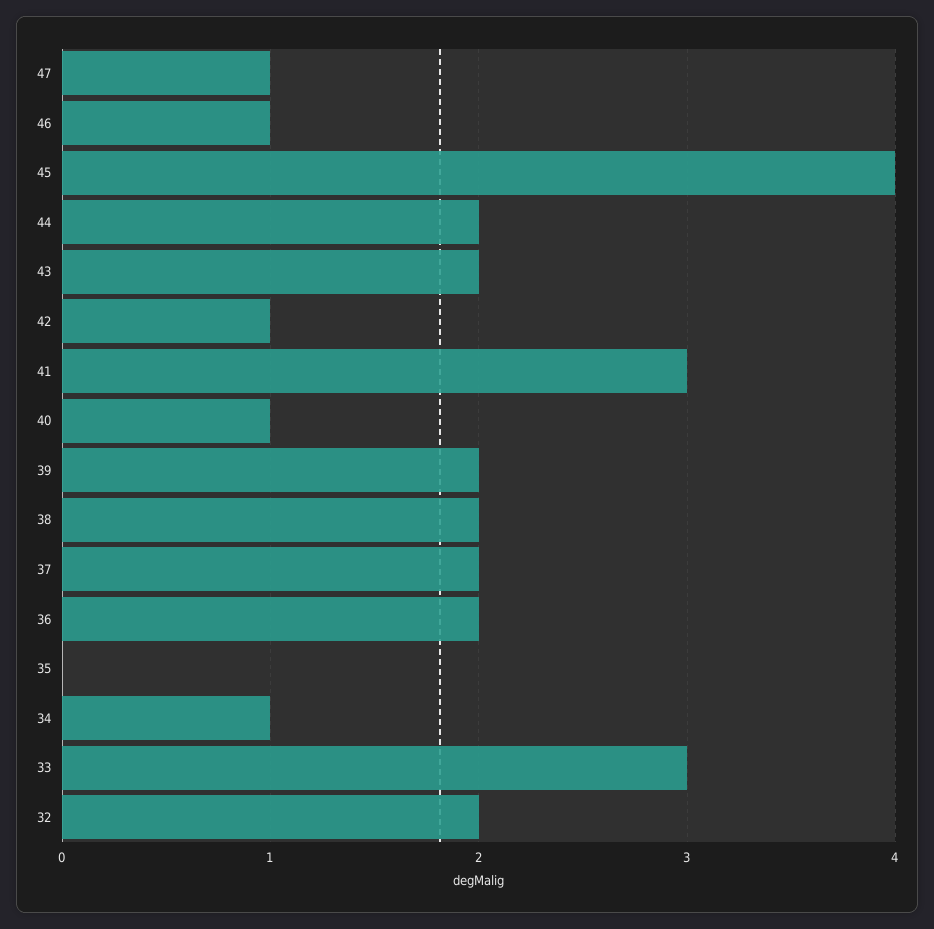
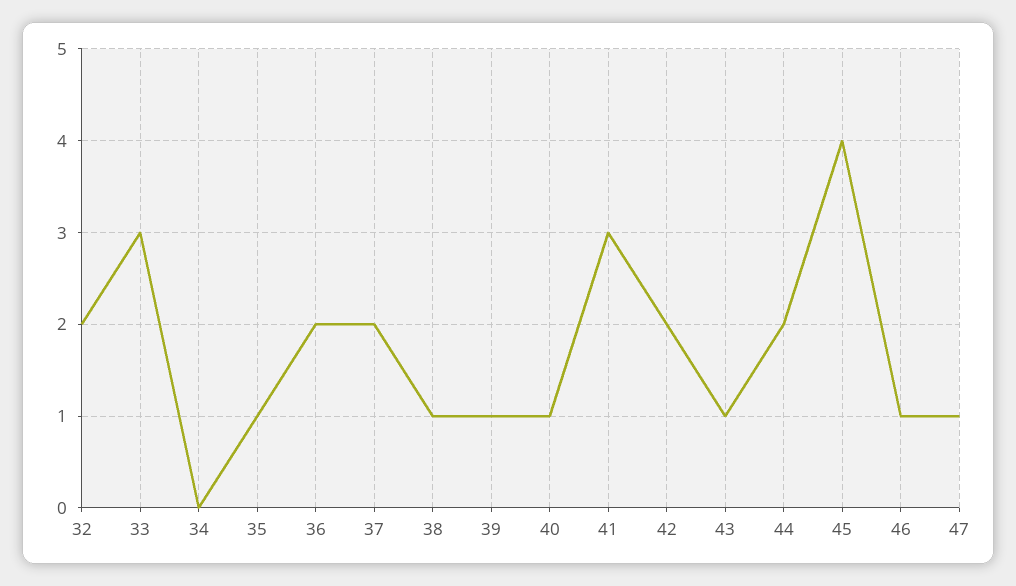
  {
    "47": 1,
    "46": 1,
    "45": 4,
    "44": 2,
-   "43": 2,
+   "43": 1,
-   "42": 1,
+   "42": 2,
    "41": 3,
    "40": 1,
-   "39": 2,
+   "39": 1,
-   "38": 2,
+   "38": 1,
    "37": 2,
    "36": 2,
-   "35": 0,
+   "35": 1,
-   "34": 1,
+   "34": 0,
    "33": 3,
    "32": 2
  }

